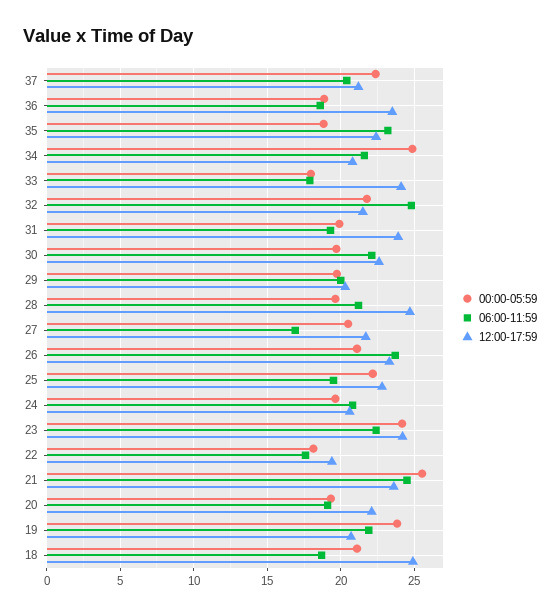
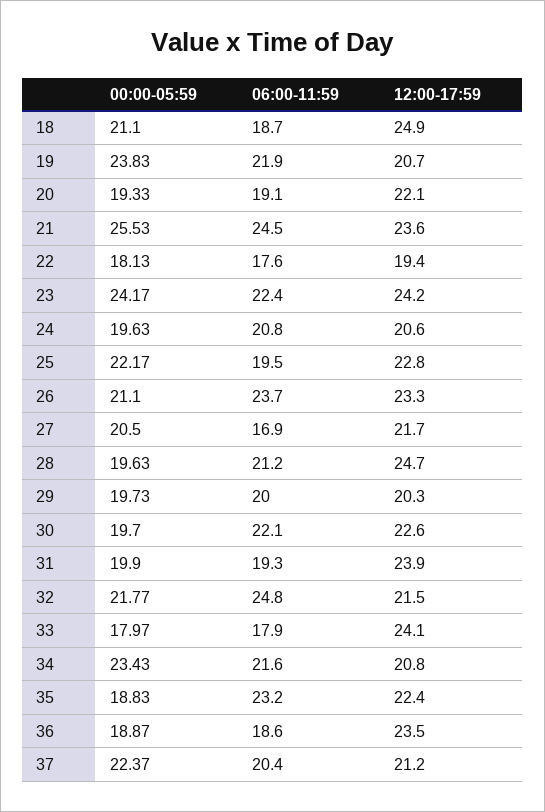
  {
    "00:00-05:59": {
      "37": 22.37,
      "36": 18.87,
      "35": 18.83,
-     "34": 25,
+     "34": 23.43,
      "33": 17.97,
      "32": 21.77,
      "31": 19.9,
      "30": 19.7,
      "29": 19.73,
      "28": 19.63,
      "27": 20.5,
      "26": 21.1,
      "25": 22.17,
      "24": 19.63,
      "23": 24.17,
      "22": 18.13,
      "21": 25.53,
      "20": 19.33,
      "19": 23.83,
      "18": 21.1
    },
    "06:00-11:59": {
      "37": 20.4,
      "36": 18.6,
      "35": 23.2,
      "34": 21.6,
      "33": 17.9,
      "32": 24.8,
      "31": 19.3,
      "30": 22.1,
      "29": 20,
      "28": 21.2,
      "27": 16.9,
      "26": 23.7,
      "25": 19.5,
      "24": 20.8,
      "23": 22.4,
      "22": 17.6,
      "21": 24.5,
      "20": 19.1,
      "19": 21.9,
      "18": 18.7
    },
    "12:00-17:59": {
      "37": 21.2,
      "36": 23.5,
      "35": 22.4,
      "34": 20.8,
      "33": 24.1,
      "32": 21.5,
      "31": 23.9,
      "30": 22.6,
      "29": 20.3,
      "28": 24.7,
      "27": 21.7,
      "26": 23.3,
      "25": 22.8,
      "24": 20.6,
      "23": 24.2,
      "22": 19.4,
      "21": 23.6,
      "20": 22.1,
      "19": 20.7,
      "18": 24.9
    }
  }

